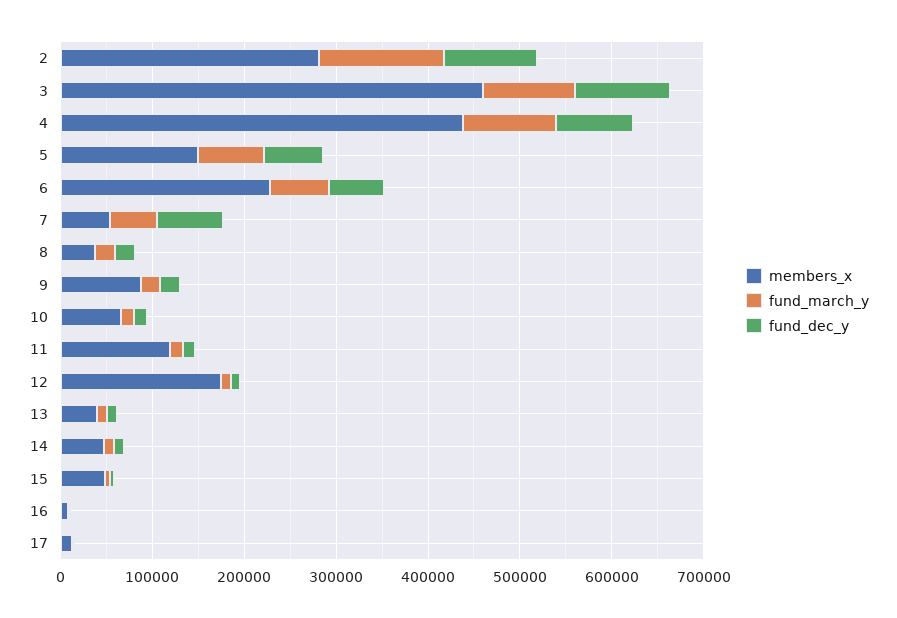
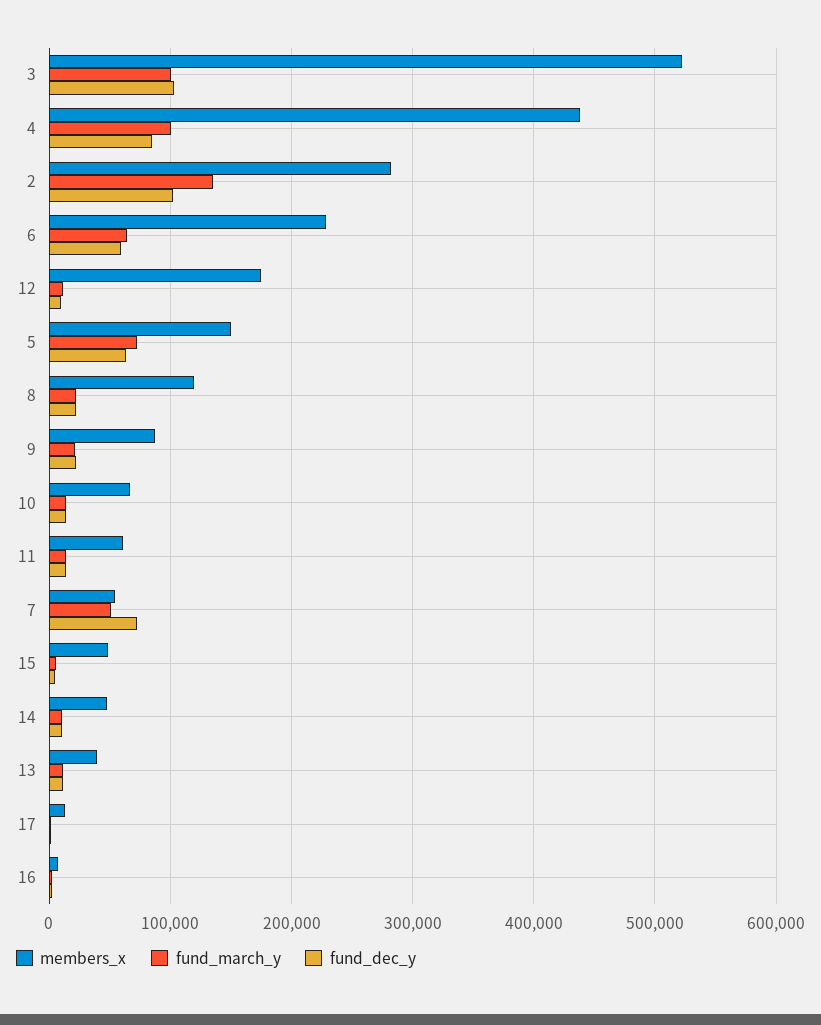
  {
    "members_x": {
      "2": 280000,
-     "3": 460000,
+     "3": 520000,
      "4": 440000,
      "5": 150000,
      "6": 230000,
      "7": 50000,
-     "8": 40000,
+     "8": 120000,
      "9": 90000,
      "10": 70000,
-     "11": 120000,
+     "11": 60000,
      "12": 170000,
      "13": 40000,
      "14": 50000,
      "15": 50000,
      "16": 10000,
      "17": 10000
    },
    "fund_march_y": {
      "2": 140000,
      "3": 100000,
      "4": 100000,
      "5": 70000,
      "6": 60000,
      "7": 50000,
      "8": 20000,
      "9": 20000,
      "10": 10000,
      "11": 10000,
      "12": 10000,
      "13": 10000,
      "14": 10000,
      "15": 10000,
      "16": 0,
      "17": 0
    },
    "fund_dec_y": {
      "2": 100000,
      "3": 100000,
      "4": 80000,
      "5": 60000,
      "6": 60000,
      "7": 70000,
      "8": 20000,
      "9": 20000,
      "10": 10000,
      "11": 10000,
      "12": 10000,
      "13": 10000,
      "14": 10000,
      "15": 0,
      "16": 0,
      "17": 0
    }
  }

